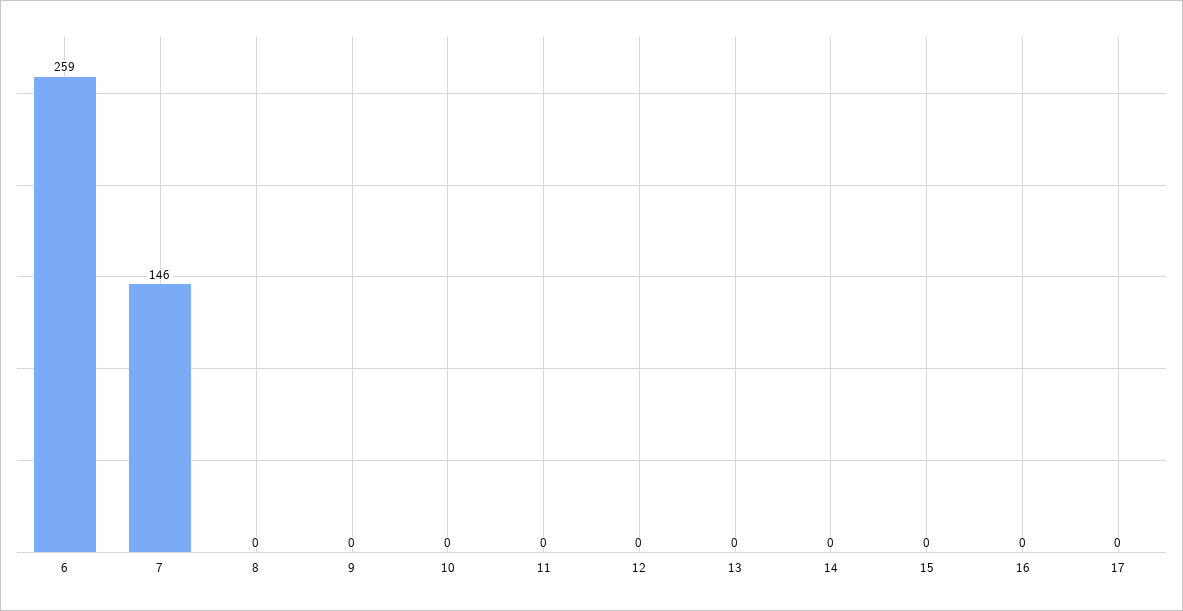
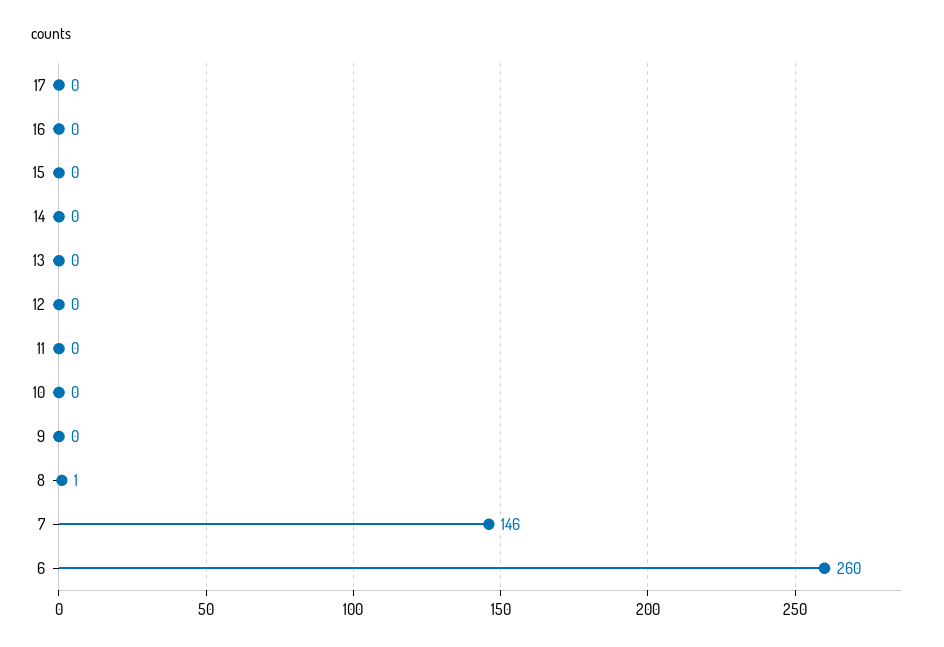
  {
-   "6": 259,
+   "6": 260,
    "7": 146,
-   "8": 0,
+   "8": 1,
    "9": 0,
    "10": 0,
    "11": 0,
    "12": 0,
    "13": 0,
    "14": 0,
    "15": 0,
    "16": 0,
    "17": 0
  }

